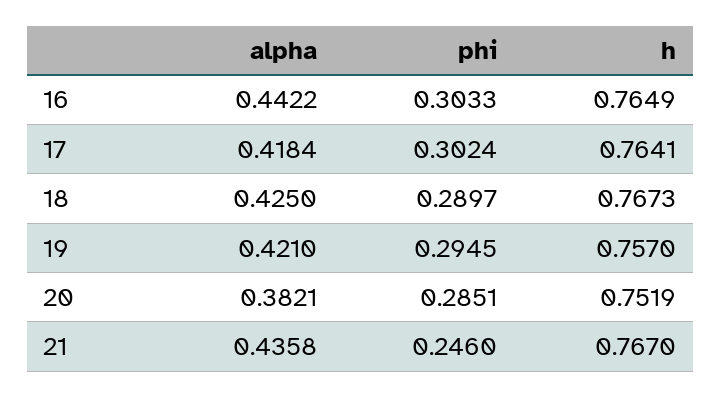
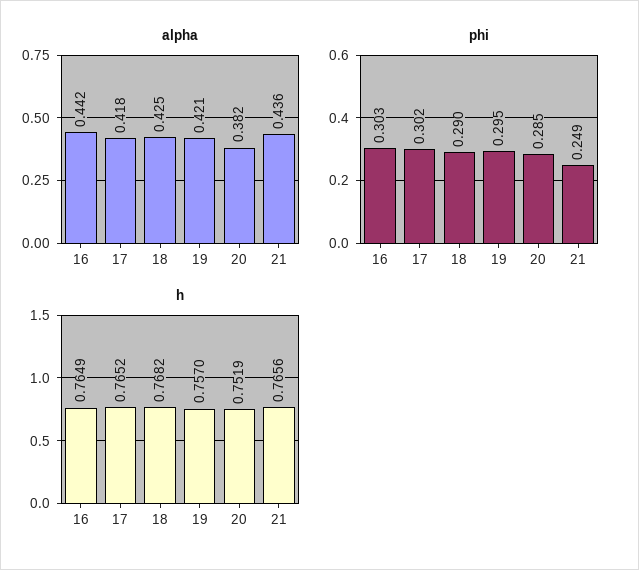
  {
    "alpha": {
      "16": 0.4422,
      "17": 0.4184,
      "18": 0.425,
      "19": 0.421,
      "20": 0.3821,
      "21": 0.4358
    },
    "phi": {
      "16": 0.3033,
      "17": 0.3024,
      "18": 0.2897,
      "19": 0.2945,
      "20": 0.2851,
-     "21": 0.246
+     "21": 0.249
    },
    "h": {
      "16": 0.7649,
-     "17": 0.7641,
+     "17": 0.7652,
-     "18": 0.7673,
+     "18": 0.7682,
      "19": 0.757,
      "20": 0.7519,
-     "21": 0.767
+     "21": 0.7656
    }
  }

